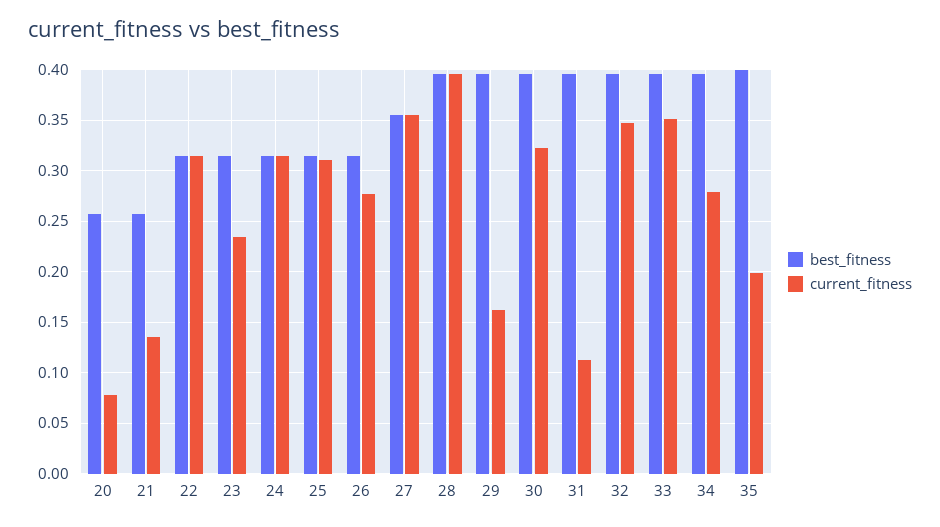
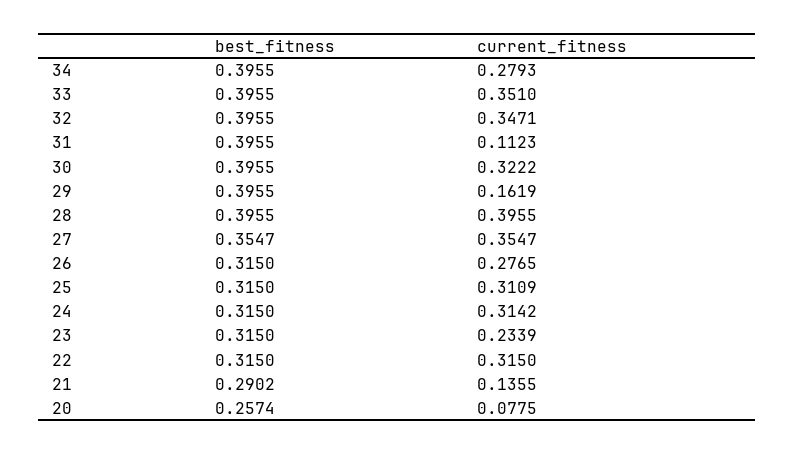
  {
    "best_fitness": {
      "20": 0.2574,
-     "21": 0.26,
+     "21": 0.2902,
      "22": 0.315,
      "23": 0.315,
      "24": 0.315,
      "25": 0.315,
      "26": 0.315,
      "27": 0.3547,
      "28": 0.3955,
      "29": 0.3955,
      "30": 0.3955,
      "31": 0.3955,
      "32": 0.3955,
      "33": 0.3955,
-     "34": 0.3955,
+     "34": 0.3955
-     "35": 0.4
    },
    "current_fitness": {
      "20": 0.0775,
      "21": 0.1355,
      "22": 0.315,
      "23": 0.2339,
      "24": 0.3142,
      "25": 0.3109,
      "26": 0.2765,
      "27": 0.3547,
      "28": 0.3955,
      "29": 0.1619,
      "30": 0.3222,
      "31": 0.1123,
      "32": 0.3471,
      "33": 0.351,
-     "34": 0.2793,
+     "34": 0.2793
-     "35": 0.2
    }
  }

